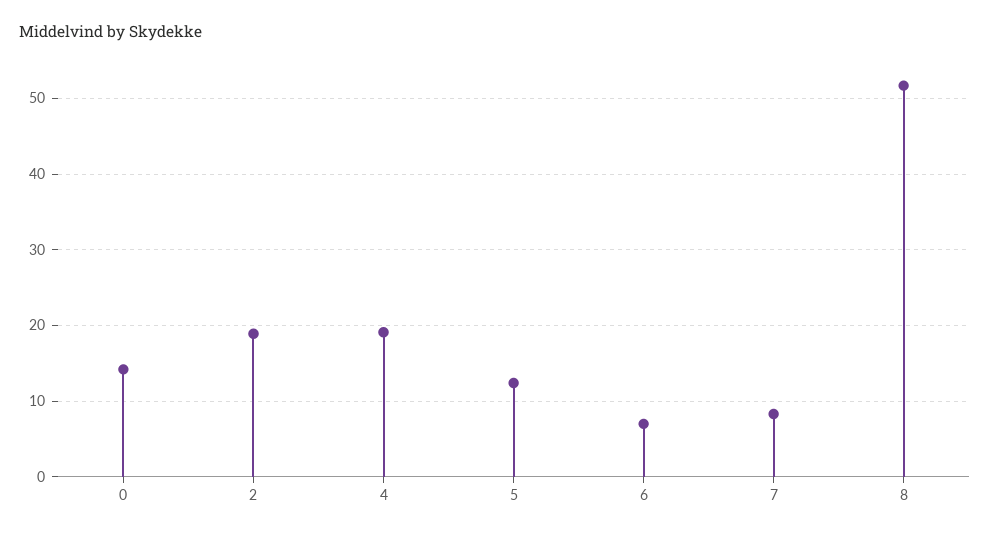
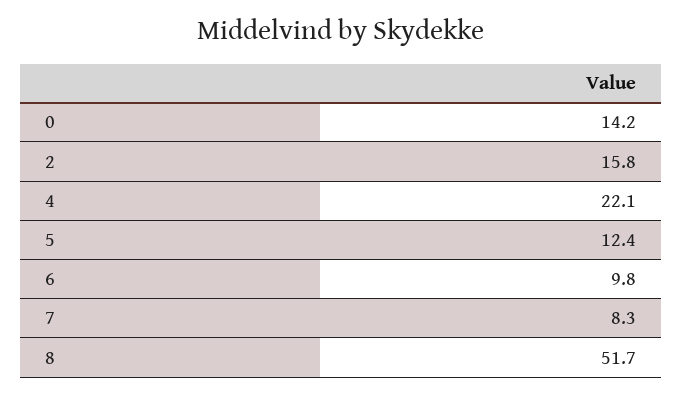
  {
    "0": 14.2,
-   "2": 19,
+   "2": 15.8,
-   "4": 19,
+   "4": 22.1,
    "5": 12.4,
-   "6": 7,
+   "6": 9.8,
    "7": 8.3,
    "8": 51.7
  }

